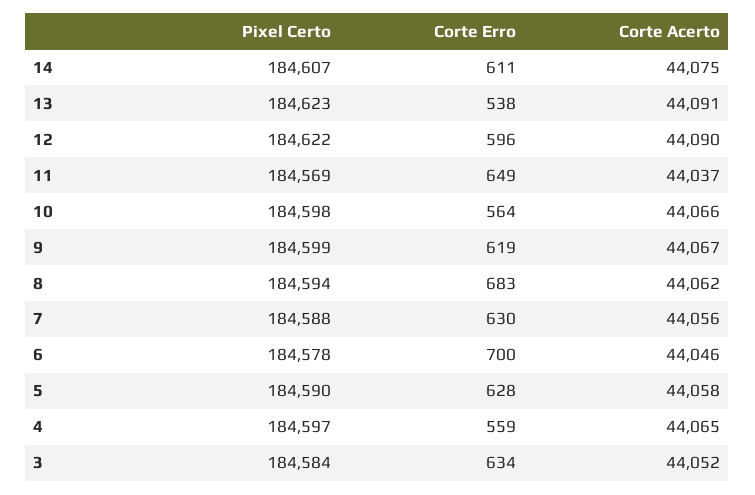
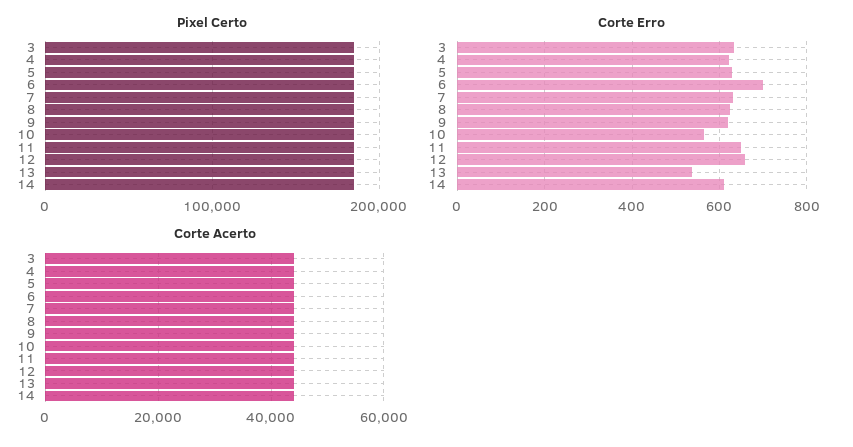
  {
    "Pixel Certo": {
      "14": 184607,
      "13": 184623,
      "12": 184622,
      "11": 184569,
      "10": 184598,
      "9": 184599,
      "8": 184594,
      "7": 184588,
      "6": 184578,
      "5": 184590,
      "4": 184597,
      "3": 184584
    },
    "Corte Erro": {
      "14": 611,
      "13": 538,
-     "12": 596,
+     "12": 660,
      "11": 649,
      "10": 564,
      "9": 619,
-     "8": 683,
+     "8": 620,
      "7": 630,
      "6": 700,
      "5": 628,
-     "4": 559,
+     "4": 620,
      "3": 634
    },
    "Corte Acerto": {
      "14": 44075,
      "13": 44091,
      "12": 44090,
      "11": 44037,
      "10": 44066,
      "9": 44067,
      "8": 44062,
      "7": 44056,
      "6": 44046,
      "5": 44058,
      "4": 44065,
      "3": 44052
    }
  }

